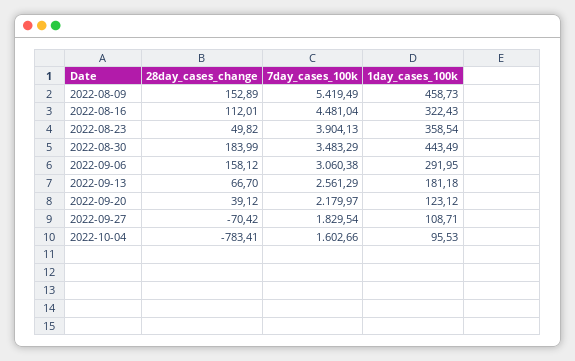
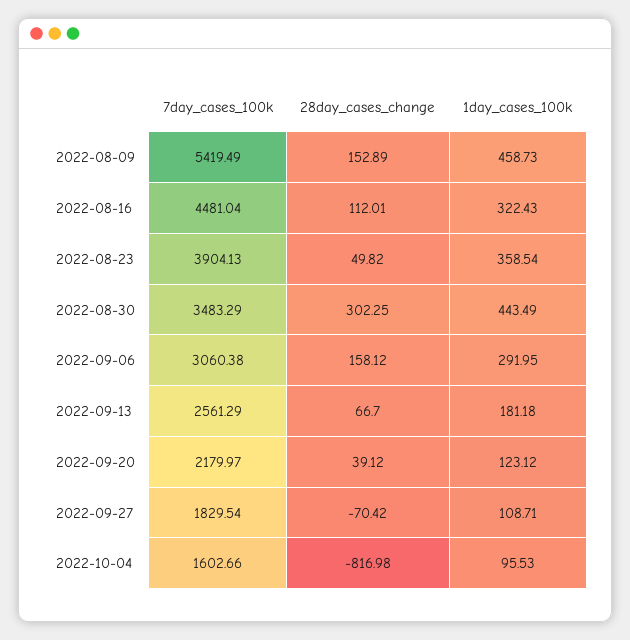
  {
    "28day_cases_change": {
      "2022-08-09": 152.89,
      "2022-08-16": 112.01,
      "2022-08-23": 49.82,
-     "2022-08-30": 183.99,
+     "2022-08-30": 302.25,
      "2022-09-06": 158.12,
      "2022-09-13": 66.7,
      "2022-09-20": 39.12,
      "2022-09-27": -70.42,
-     "2022-10-04": -783.41
+     "2022-10-04": -816.98
    },
    "7day_cases_100k": {
      "2022-08-09": 5419.49,
      "2022-08-16": 4481.04,
      "2022-08-23": 3904.13,
      "2022-08-30": 3483.29,
      "2022-09-06": 3060.38,
      "2022-09-13": 2561.29,
      "2022-09-20": 2179.97,
      "2022-09-27": 1829.54,
      "2022-10-04": 1602.66
    },
    "1day_cases_100k": {
      "2022-08-09": 458.73,
      "2022-08-16": 322.43,
      "2022-08-23": 358.54,
      "2022-08-30": 443.49,
      "2022-09-06": 291.95,
      "2022-09-13": 181.18,
      "2022-09-20": 123.12,
      "2022-09-27": 108.71,
      "2022-10-04": 95.53
    }
  }

